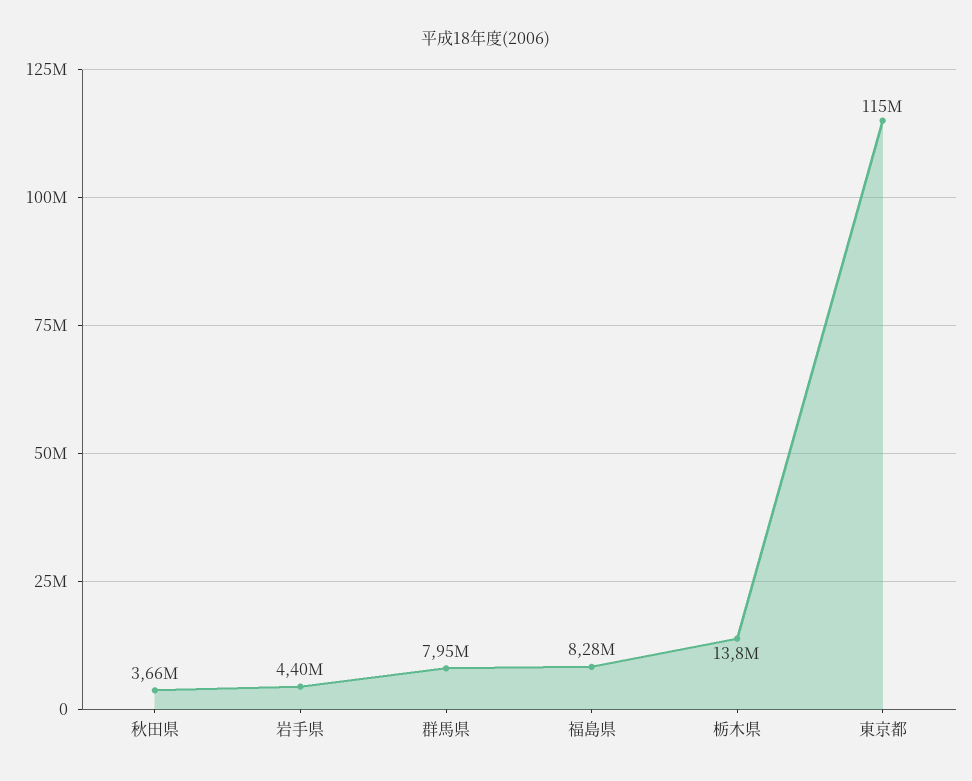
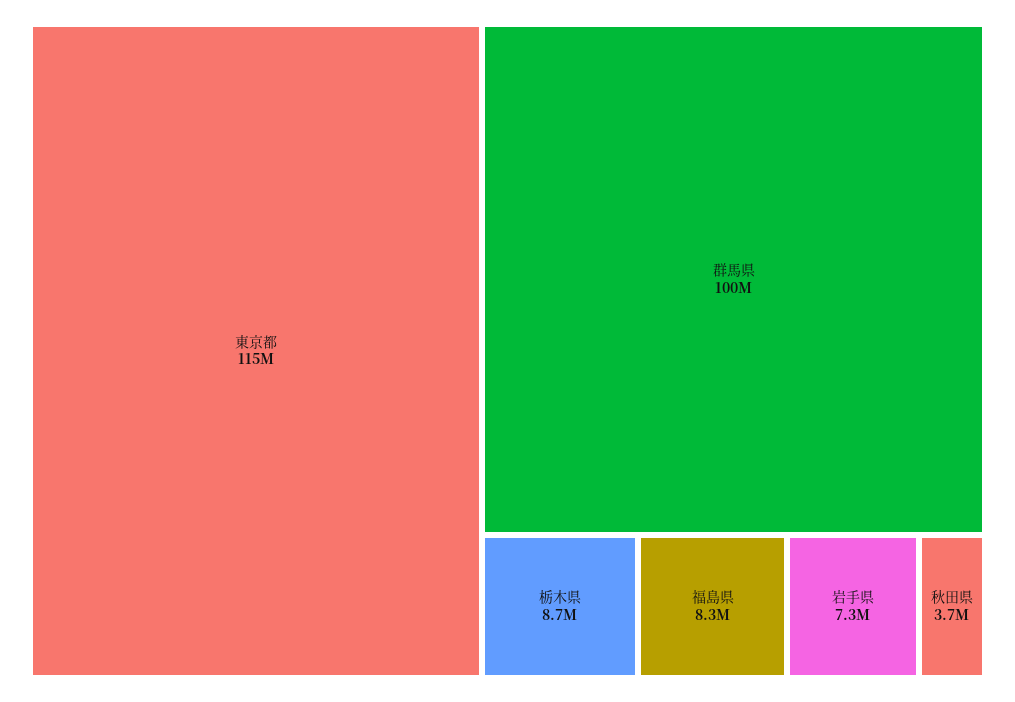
  {
    "秋田県": 3660000,
-   "岩手県": 4400000,
+   "岩手県": 7300000,
-   "群馬県": 7950000,
+   "群馬県": 100000000,
    "福島県": 8280000,
-   "栃木県": 13800000,
+   "栃木県": 8700000,
    "東京都": 115000000
  }

